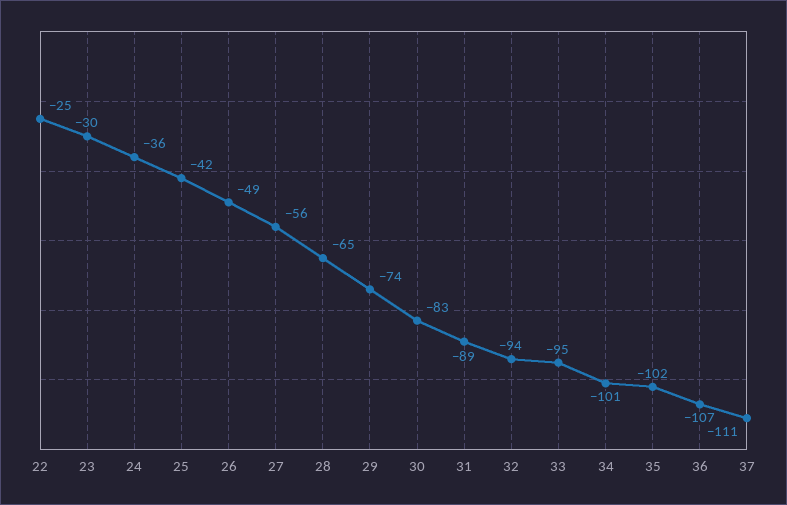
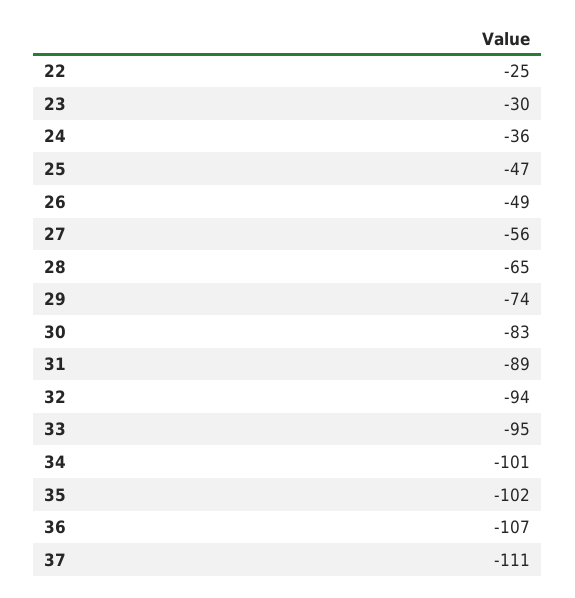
  {
    "22": -25,
    "23": -30,
    "24": -36,
-   "25": -42,
+   "25": -47,
    "26": -49,
    "27": -56,
    "28": -65,
    "29": -74,
    "30": -83,
    "31": -89,
    "32": -94,
    "33": -95,
    "34": -101,
    "35": -102,
    "36": -107,
    "37": -111
  }

